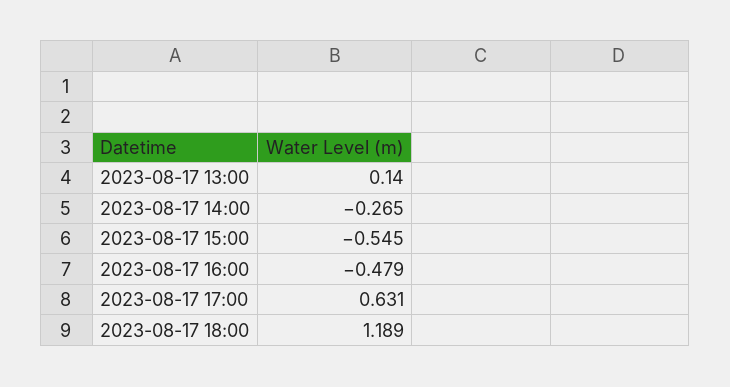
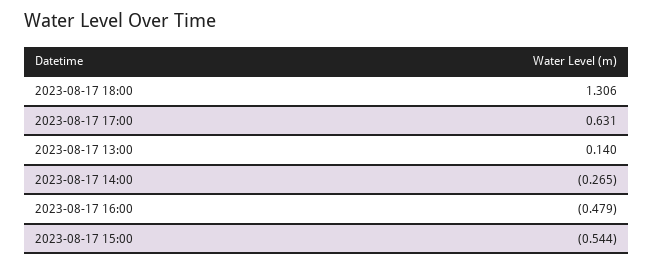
  {
    "2023-08-17 13:00": 0.14,
    "2023-08-17 14:00": -0.265,
-   "2023-08-17 15:00": -0.545,
+   "2023-08-17 15:00": -0.544,
    "2023-08-17 16:00": -0.479,
    "2023-08-17 17:00": 0.631,
-   "2023-08-17 18:00": 1.189
+   "2023-08-17 18:00": 1.306
  }

